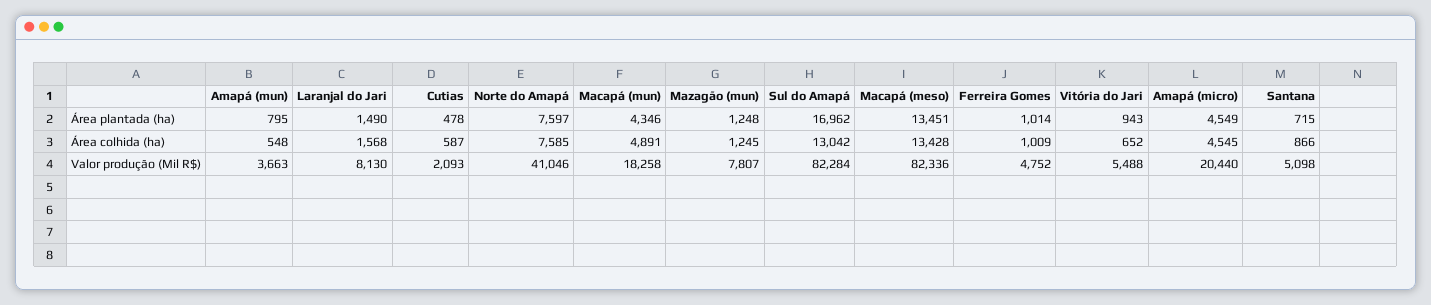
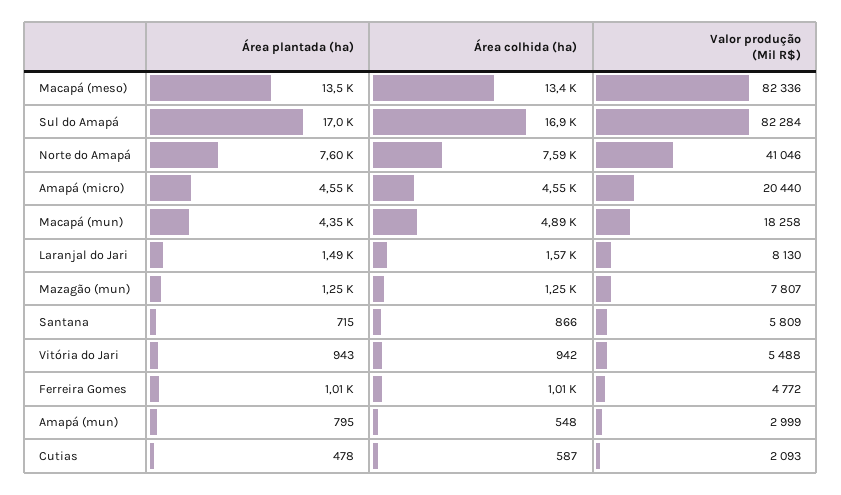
  {
    "Amapá (mun)": {
      "Área plantada (ha)": 795,
      "Área colhida (ha)": 548,
-     "Valor produção (Mil R$)": 3663
+     "Valor produção (Mil R$)": 2999
    },
    "Laranjal do Jari": {
      "Área plantada (ha)": 1490,
      "Área colhida (ha)": 1568,
      "Valor produção (Mil R$)": 8130
    },
    "Cutias": {
      "Área plantada (ha)": 478,
      "Área colhida (ha)": 587,
      "Valor produção (Mil R$)": 2093
    },
    "Norte do Amapá": {
      "Área plantada (ha)": 7597,
      "Área colhida (ha)": 7585,
      "Valor produção (Mil R$)": 41046
    },
    "Macapá (mun)": {
      "Área plantada (ha)": 4346,
      "Área colhida (ha)": 4891,
      "Valor produção (Mil R$)": 18258
    },
    "Mazagão (mun)": {
      "Área plantada (ha)": 1248,
      "Área colhida (ha)": 1245,
      "Valor produção (Mil R$)": 7807
    },
    "Sul do Amapá": {
      "Área plantada (ha)": 16962,
-     "Área colhida (ha)": 13042,
+     "Área colhida (ha)": 16900,
      "Valor produção (Mil R$)": 82284
    },
    "Macapá (meso)": {
      "Área plantada (ha)": 13451,
      "Área colhida (ha)": 13428,
      "Valor produção (Mil R$)": 82336
    },
    "Ferreira Gomes": {
      "Área plantada (ha)": 1014,
      "Área colhida (ha)": 1009,
-     "Valor produção (Mil R$)": 4752
+     "Valor produção (Mil R$)": 4772
    },
    "Vitória do Jari": {
      "Área plantada (ha)": 943,
-     "Área colhida (ha)": 652,
+     "Área colhida (ha)": 942,
      "Valor produção (Mil R$)": 5488
    },
    "Amapá (micro)": {
      "Área plantada (ha)": 4549,
      "Área colhida (ha)": 4545,
      "Valor produção (Mil R$)": 20440
    },
    "Santana": {
      "Área plantada (ha)": 715,
      "Área colhida (ha)": 866,
-     "Valor produção (Mil R$)": 5098
+     "Valor produção (Mil R$)": 5809
    }
  }

